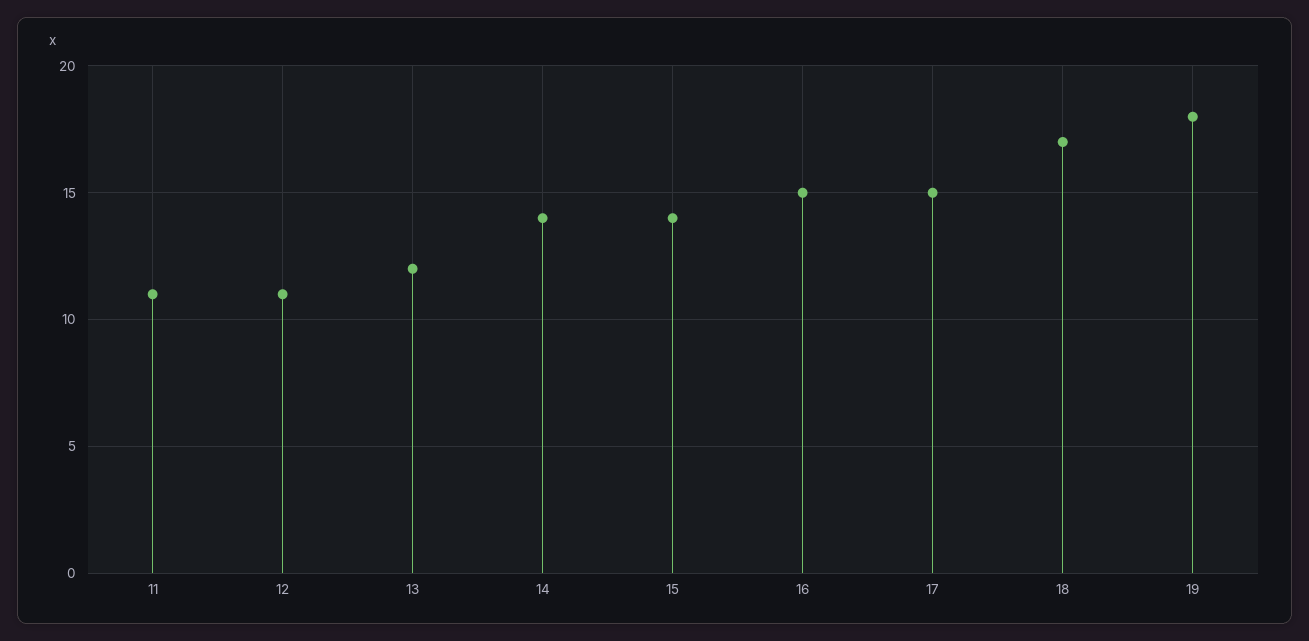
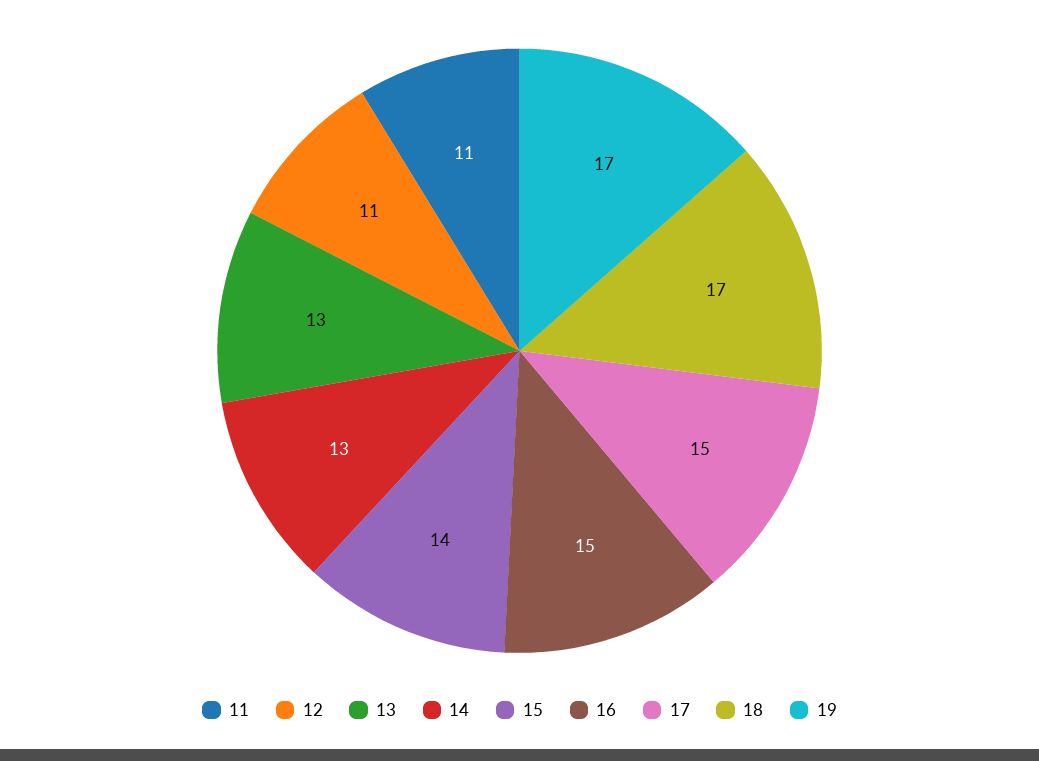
  {
    "11": 11,
    "12": 11,
-   "13": 12,
+   "13": 13,
-   "14": 14,
+   "14": 13,
    "15": 14,
    "16": 15,
    "17": 15,
    "18": 17,
-   "19": 18
+   "19": 17
  }

